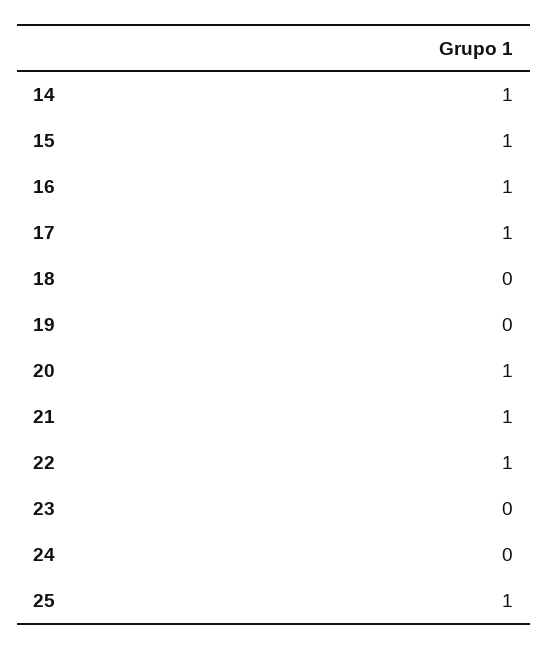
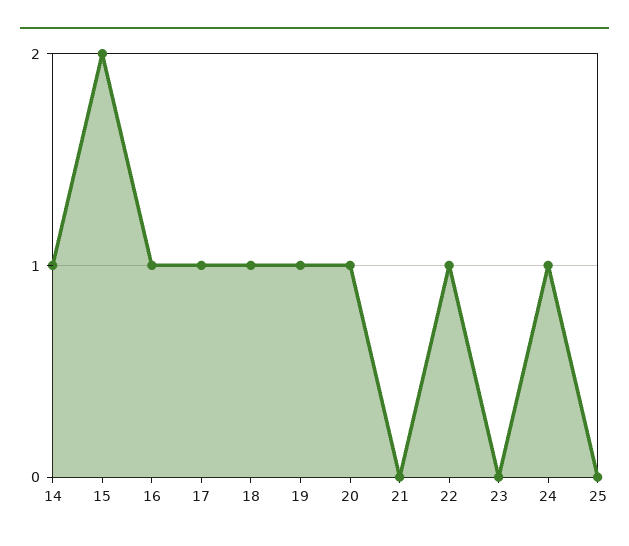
  {
    "14": 1,
-   "15": 1,
+   "15": 2,
    "16": 1,
    "17": 1,
-   "18": 0,
+   "18": 1,
-   "19": 0,
+   "19": 1,
    "20": 1,
-   "21": 1,
+   "21": 0,
    "22": 1,
    "23": 0,
-   "24": 0,
+   "24": 1,
-   "25": 1
+   "25": 0
  }

